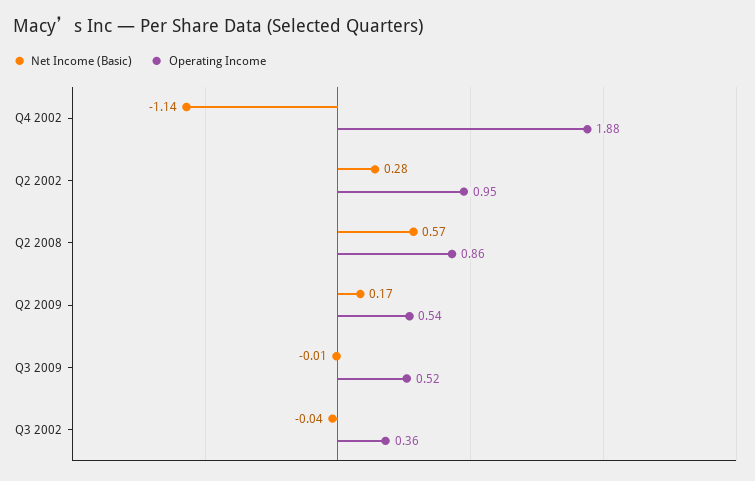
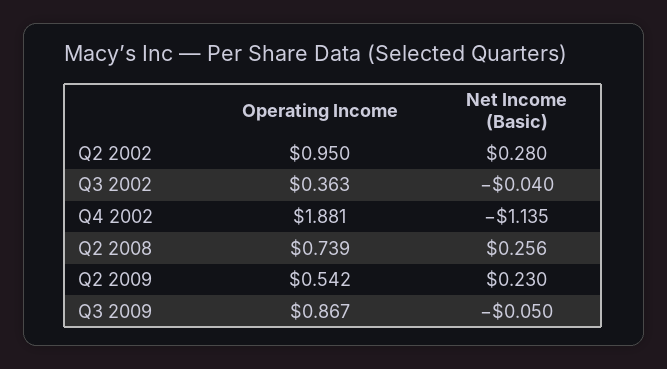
  {
    "Net Income (Basic)": {
      "Q4 2002": -1.135,
      "Q2 2002": 0.28,
-     "Q2 2008": 0.57,
+     "Q2 2008": 0.256,
-     "Q2 2009": 0.17,
+     "Q2 2009": 0.23,
-     "Q3 2009": -0.01,
+     "Q3 2009": -0.05,
      "Q3 2002": -0.04
    },
    "Operating Income": {
      "Q4 2002": 1.881,
      "Q2 2002": 0.95,
-     "Q2 2008": 0.86,
+     "Q2 2008": 0.739,
      "Q2 2009": 0.542,
-     "Q3 2009": 0.52,
+     "Q3 2009": 0.867,
      "Q3 2002": 0.363
    }
  }

